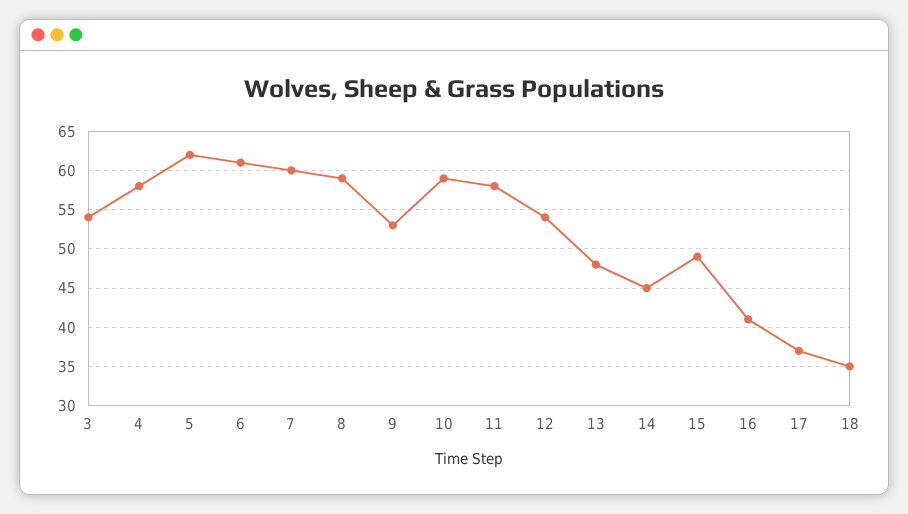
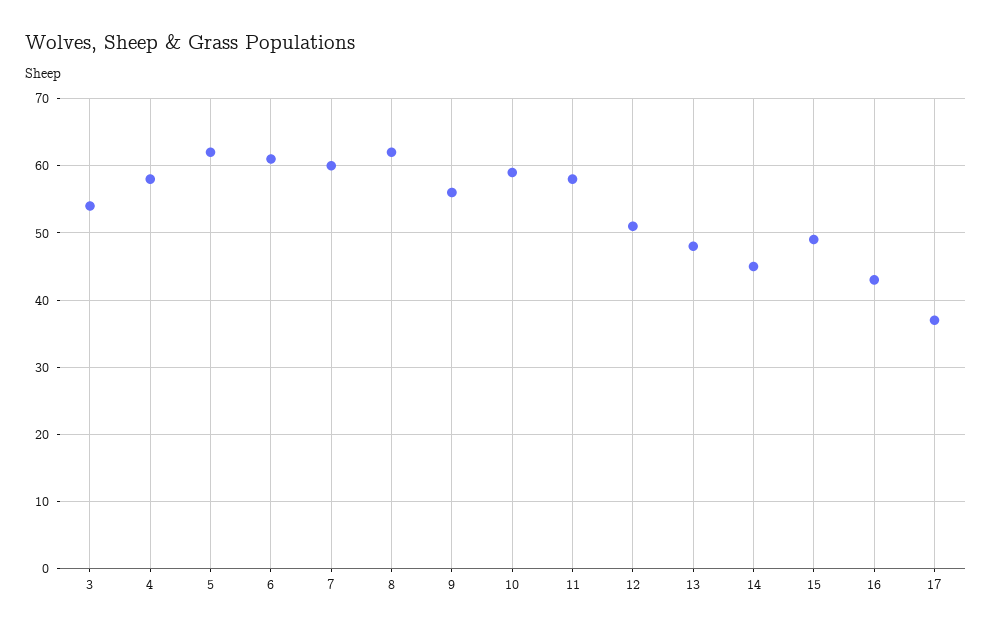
  {
    "3": 54,
    "4": 58,
    "5": 62,
    "6": 61,
    "7": 60,
-   "8": 59,
+   "8": 62,
-   "9": 53,
+   "9": 56,
    "10": 59,
    "11": 58,
-   "12": 54,
+   "12": 51,
    "13": 48,
    "14": 45,
    "15": 49,
-   "16": 41,
+   "16": 43,
-   "17": 37,
+   "17": 37
-   "18": 35
  }

